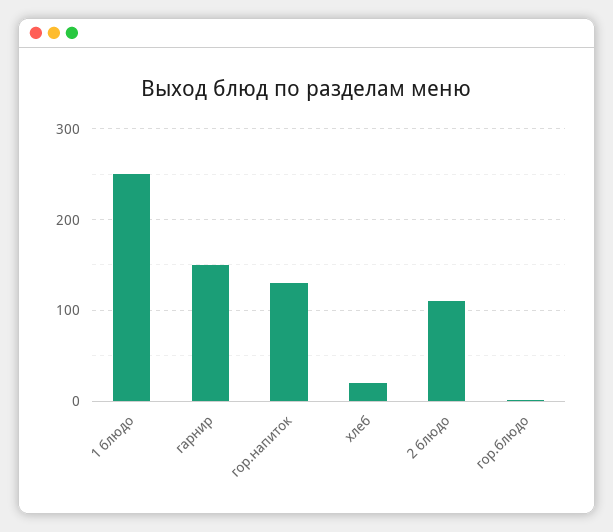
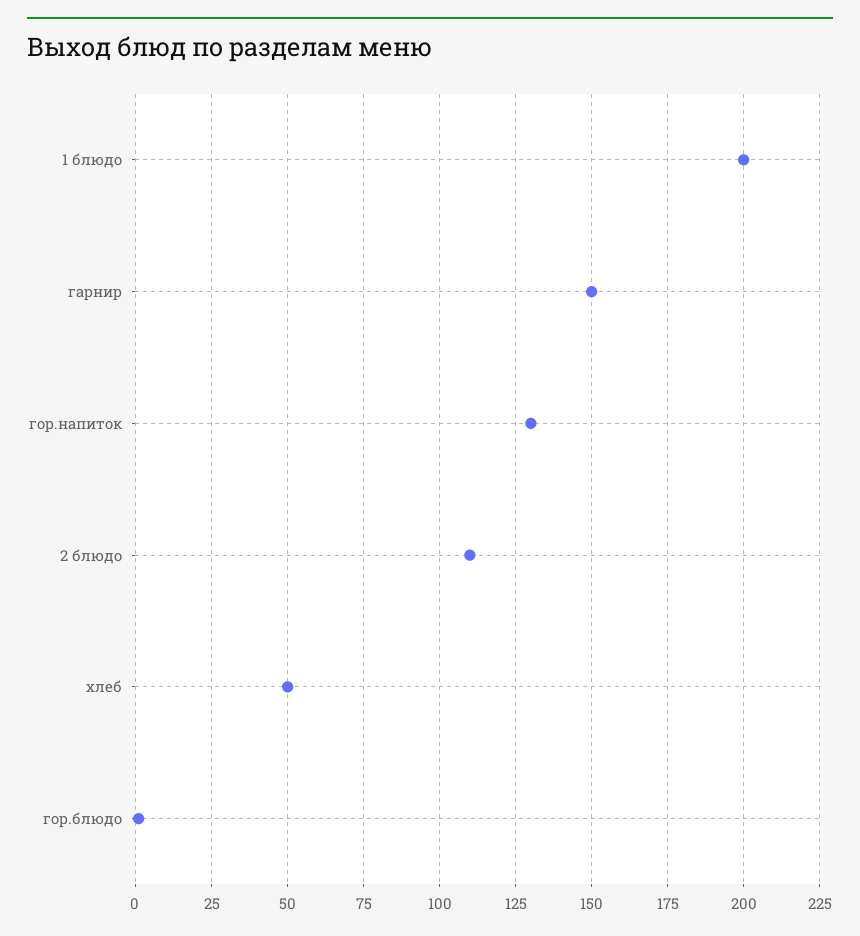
  {
-   "1 блюдо": 250,
+   "1 блюдо": 200,
    "гарнир": 150,
    "гор.напиток": 130,
-   "хлеб": 20,
+   "хлеб": 50,
    "2 блюдо": 110,
    "гор.блюдо": 0
  }

